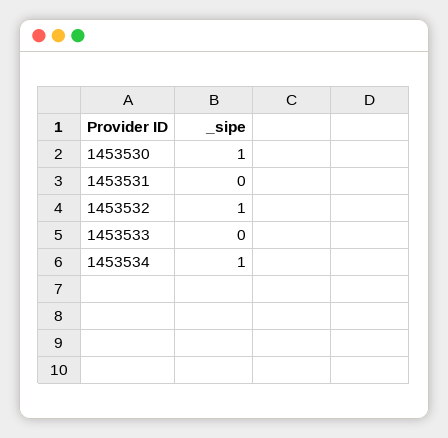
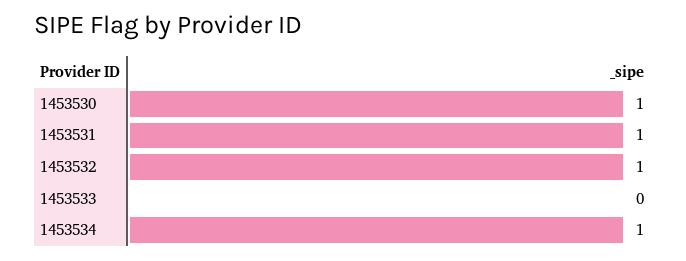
  {
    "1453530": 1,
-   "1453531": 0,
+   "1453531": 1,
    "1453532": 1,
    "1453533": 0,
    "1453534": 1
  }

